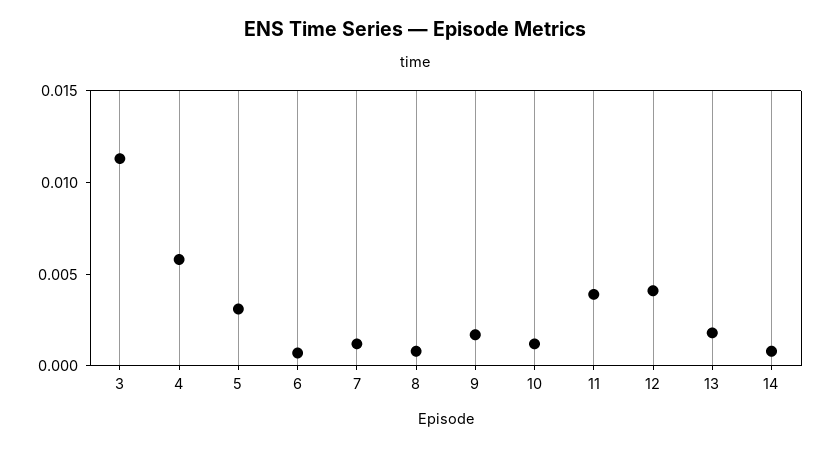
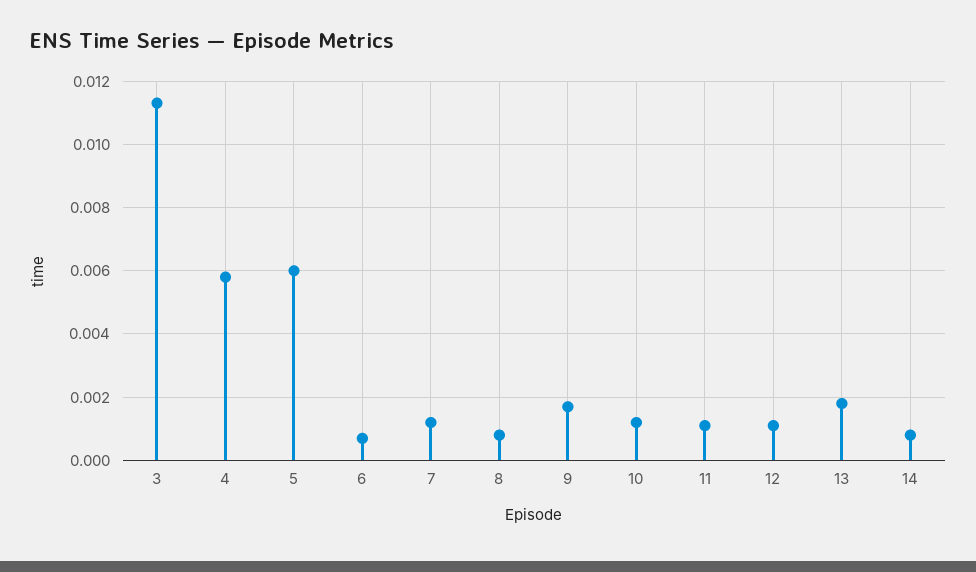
  {
    "3": 0.0115,
    "4": 0.006,
-   "5": 0.003,
+   "5": 0.006,
    "6": 0.0005,
    "7": 0.001,
    "8": 0.001,
    "9": 0.0015,
    "10": 0.001,
-   "11": 0.004,
+   "11": 0.001,
-   "12": 0.004,
+   "12": 0.001,
    "13": 0.002,
    "14": 0.001
  }

